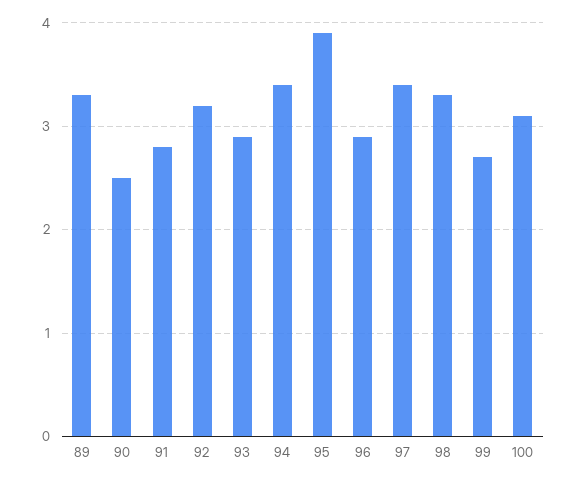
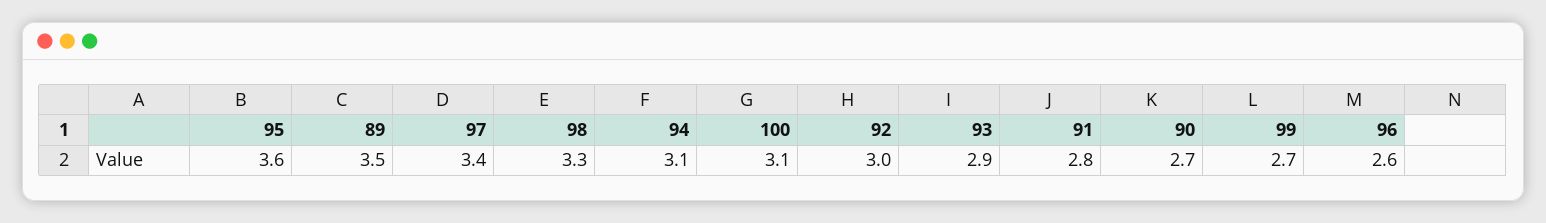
  {
-   "89": 3.3,
+   "89": 3.5,
-   "90": 2.5,
+   "90": 2.7,
    "91": 2.8,
-   "92": 3.2,
+   "92": 3,
    "93": 2.9,
-   "94": 3.4,
+   "94": 3.1,
-   "95": 3.9,
+   "95": 3.6,
-   "96": 2.9,
+   "96": 2.6,
    "97": 3.4,
    "98": 3.3,
    "99": 2.7,
    "100": 3.1
  }

